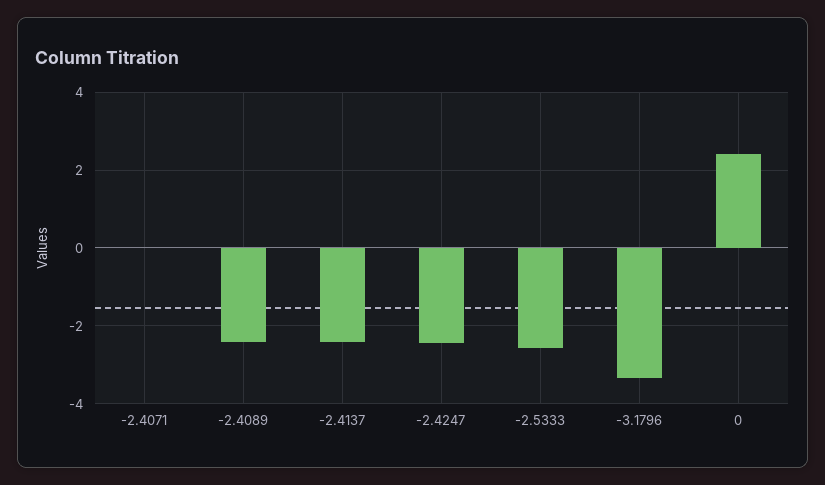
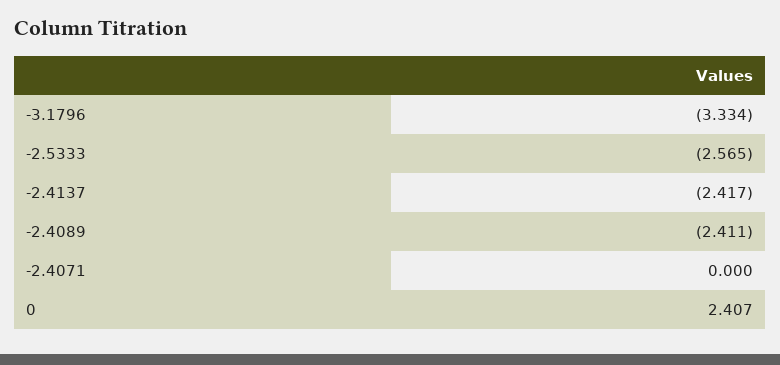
  {
    "-2.4071": 0,
    "-2.4089": -2.411,
    "-2.4137": -2.417,
-   "-2.4247": -2.4,
    "-2.5333": -2.565,
    "-3.1796": -3.334,
    "0": 2.407
  }

